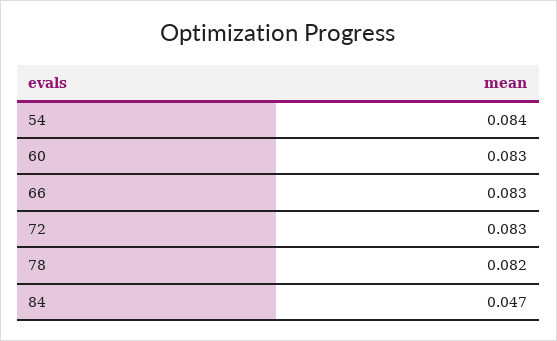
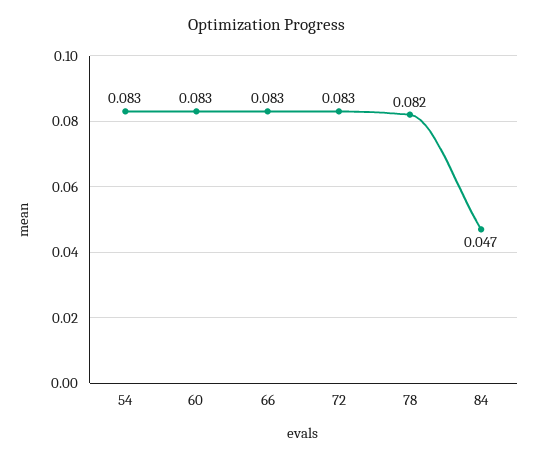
  {
-   "54": 0.084,
+   "54": 0.083,
    "60": 0.083,
    "66": 0.083,
    "72": 0.083,
    "78": 0.082,
    "84": 0.047
  }

